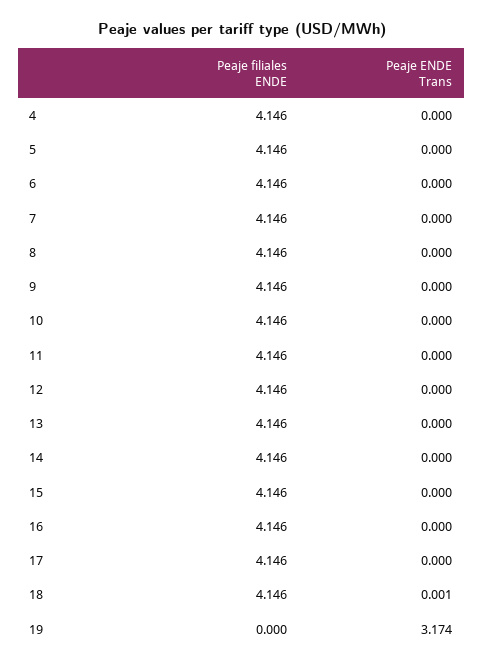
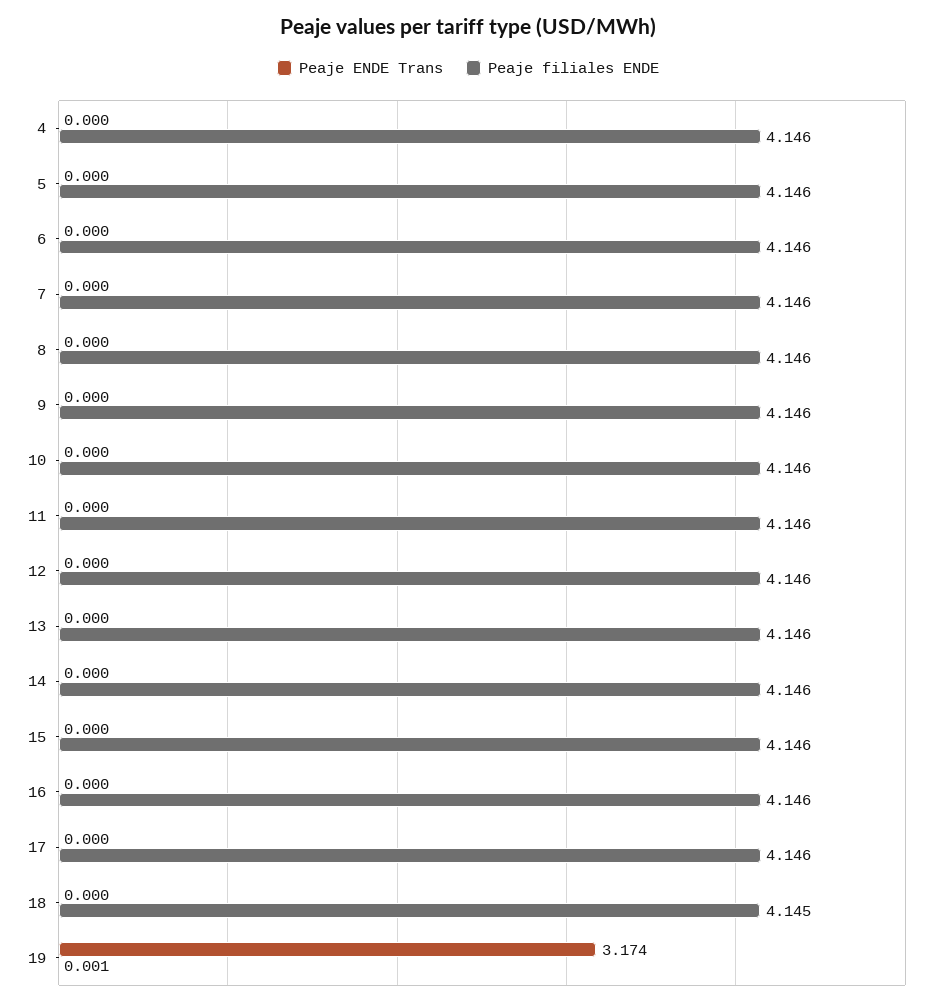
  {
    "Peaje filiales ENDE": {
      "4": 4.146,
      "5": 4.146,
      "6": 4.146,
      "7": 4.146,
      "8": 4.146,
      "9": 4.146,
      "10": 4.146,
      "11": 4.146,
      "12": 4.146,
      "13": 4.146,
      "14": 4.146,
      "15": 4.146,
      "16": 4.146,
      "17": 4.146,
-     "18": 4.146,
+     "18": 4.145,
-     "19": 0
+     "19": 0.001
    },
    "Peaje ENDE Trans": {
      "4": 0,
      "5": 0,
      "6": 0,
      "7": 0,
      "8": 0,
      "9": 0,
      "10": 0,
      "11": 0,
      "12": 0,
      "13": 0,
      "14": 0,
      "15": 0,
      "16": 0,
      "17": 0,
-     "18": 0.001,
+     "18": 0,
      "19": 3.174
    }
  }

